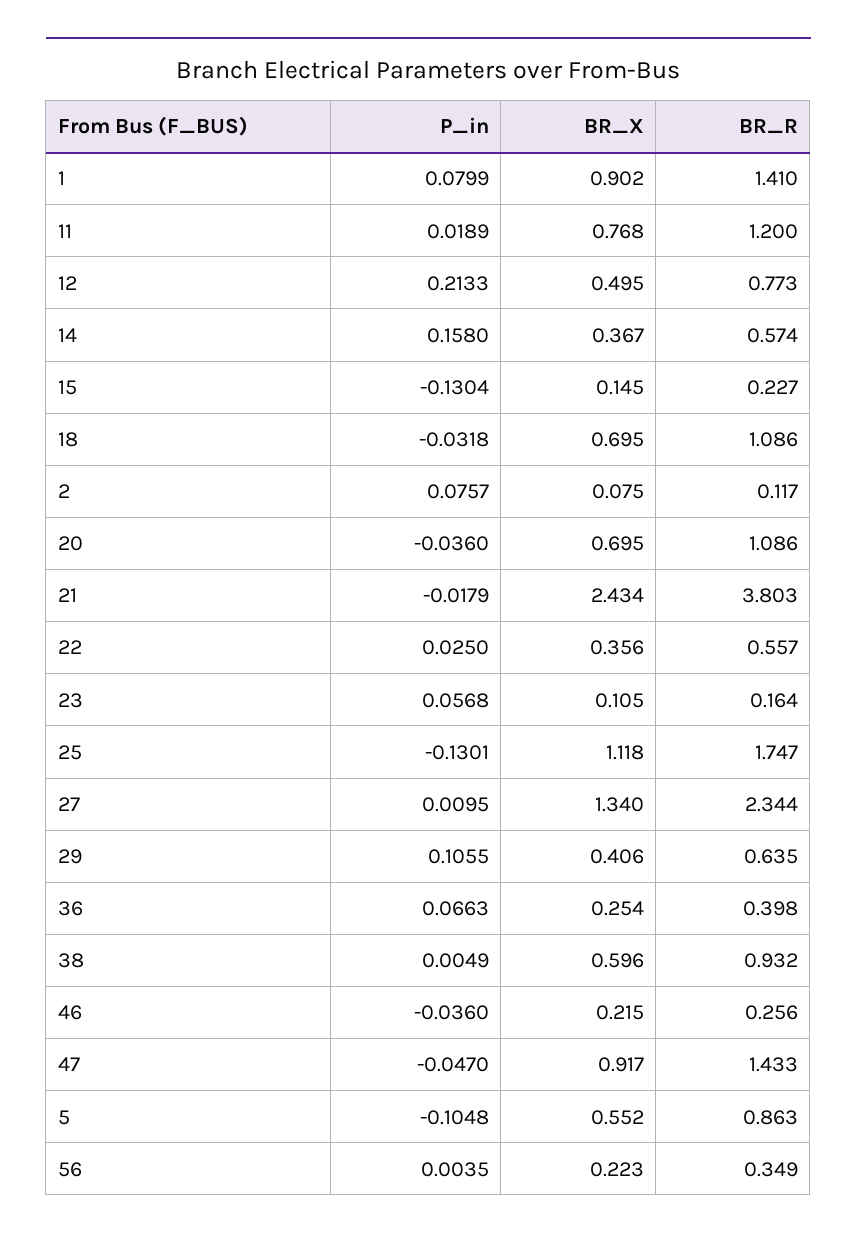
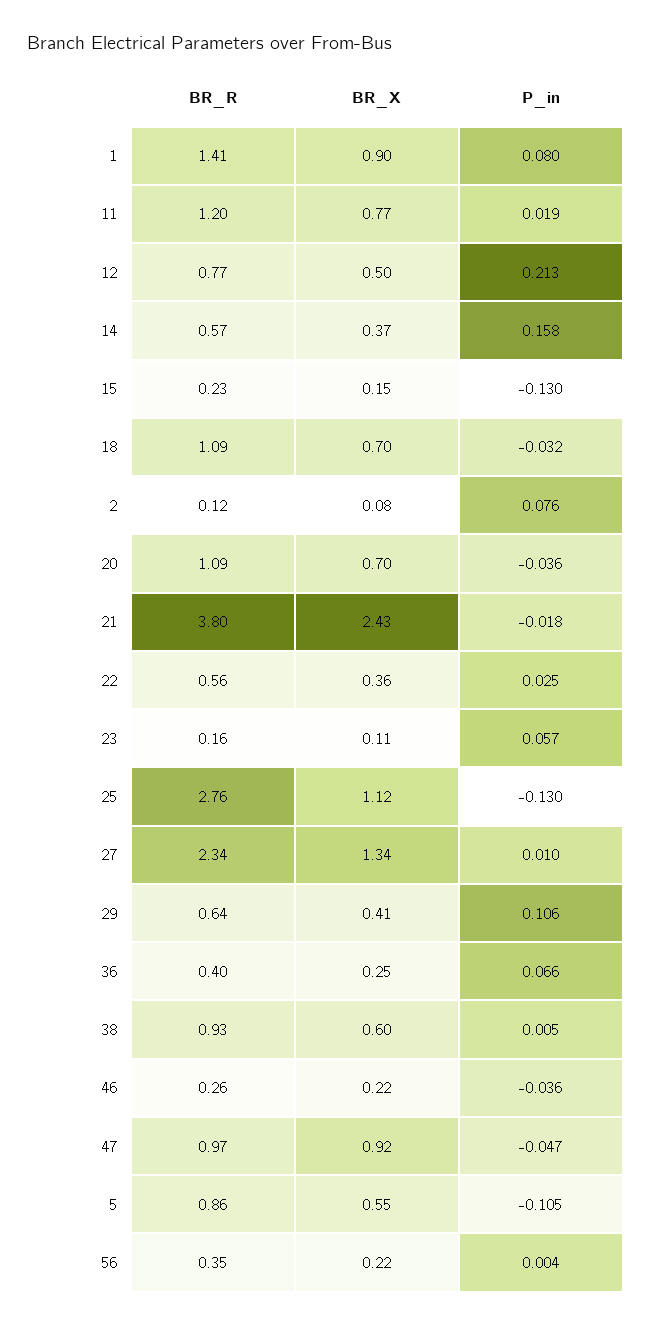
  {
    "P_in": {
      "1": 0.0799,
      "11": 0.0189,
      "12": 0.2133,
      "14": 0.158,
      "15": -0.1304,
      "18": -0.0318,
      "2": 0.0757,
      "20": -0.036,
      "21": -0.0179,
      "22": 0.025,
      "23": 0.0568,
      "25": -0.1301,
      "27": 0.0095,
      "29": 0.1055,
      "36": 0.0663,
      "38": 0.0049,
      "46": -0.036,
      "47": -0.047,
      "5": -0.1048,
      "56": 0.0035
    },
    "BR_X": {
      "1": 0.902,
      "11": 0.768,
      "12": 0.495,
      "14": 0.367,
      "15": 0.145,
      "18": 0.695,
      "2": 0.075,
      "20": 0.695,
      "21": 2.434,
      "22": 0.356,
      "23": 0.105,
      "25": 1.118,
      "27": 1.34,
      "29": 0.406,
      "36": 0.254,
      "38": 0.596,
      "46": 0.215,
      "47": 0.917,
      "5": 0.552,
      "56": 0.223
    },
    "BR_R": {
      "1": 1.41,
      "11": 1.2,
      "12": 0.773,
      "14": 0.574,
      "15": 0.227,
      "18": 1.086,
      "2": 0.117,
      "20": 1.086,
      "21": 3.803,
      "22": 0.557,
      "23": 0.164,
-     "25": 1.747,
+     "25": 2.76,
      "27": 2.344,
      "29": 0.635,
      "36": 0.398,
      "38": 0.932,
      "46": 0.256,
-     "47": 1.433,
+     "47": 0.97,
      "5": 0.863,
      "56": 0.349
    }
  }

